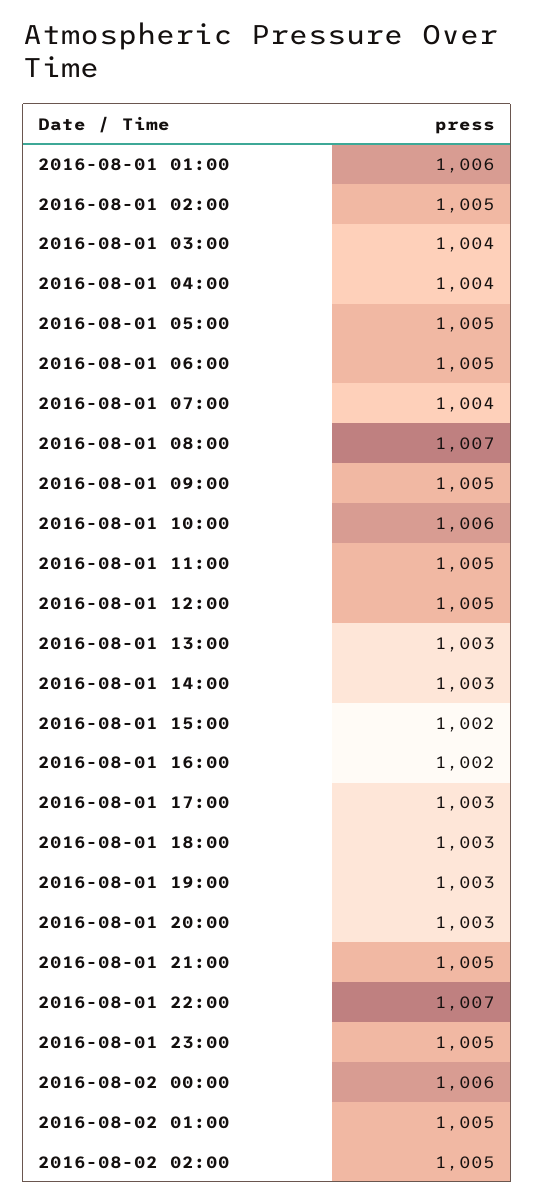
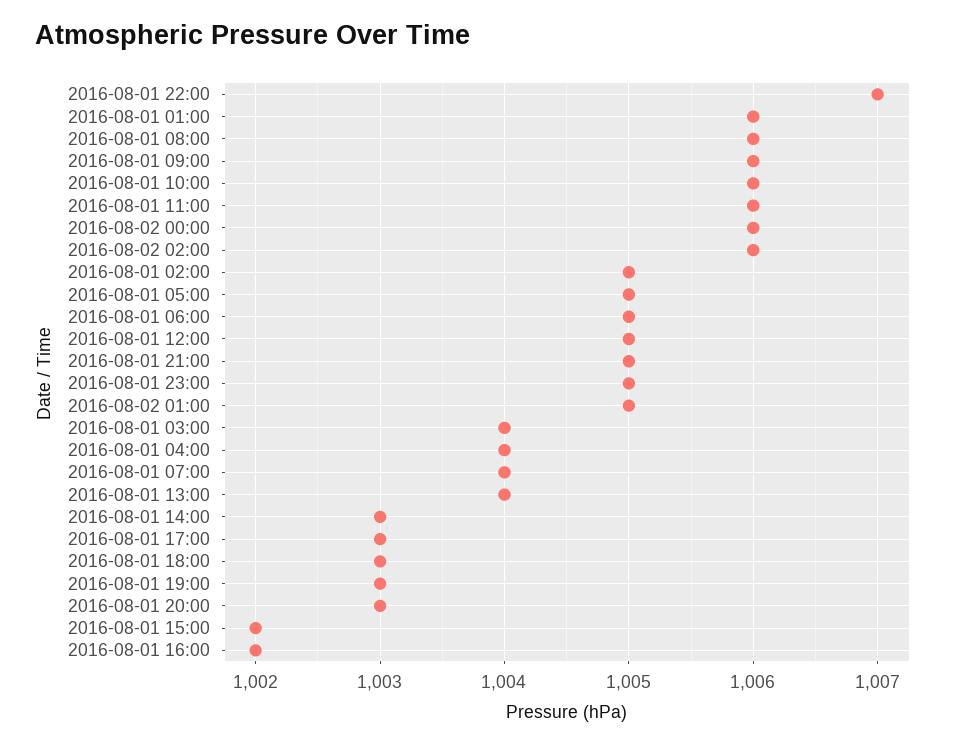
  {
    "2016-08-01 01:00": 1006,
    "2016-08-01 02:00": 1005,
    "2016-08-01 03:00": 1004,
    "2016-08-01 04:00": 1004,
    "2016-08-01 05:00": 1005,
    "2016-08-01 06:00": 1005,
    "2016-08-01 07:00": 1004,
-   "2016-08-01 08:00": 1007,
+   "2016-08-01 08:00": 1006,
-   "2016-08-01 09:00": 1005,
+   "2016-08-01 09:00": 1006,
    "2016-08-01 10:00": 1006,
-   "2016-08-01 11:00": 1005,
+   "2016-08-01 11:00": 1006,
    "2016-08-01 12:00": 1005,
-   "2016-08-01 13:00": 1003,
+   "2016-08-01 13:00": 1004,
    "2016-08-01 14:00": 1003,
    "2016-08-01 15:00": 1002,
    "2016-08-01 16:00": 1002,
    "2016-08-01 17:00": 1003,
    "2016-08-01 18:00": 1003,
    "2016-08-01 19:00": 1003,
    "2016-08-01 20:00": 1003,
    "2016-08-01 21:00": 1005,
    "2016-08-01 22:00": 1007,
    "2016-08-01 23:00": 1005,
    "2016-08-02 00:00": 1006,
    "2016-08-02 01:00": 1005,
-   "2016-08-02 02:00": 1005
+   "2016-08-02 02:00": 1006
  }

